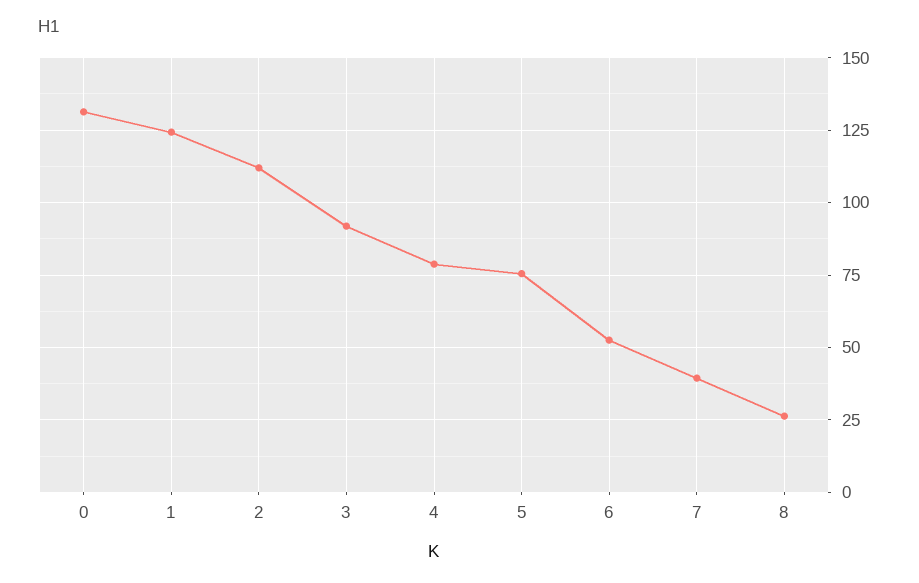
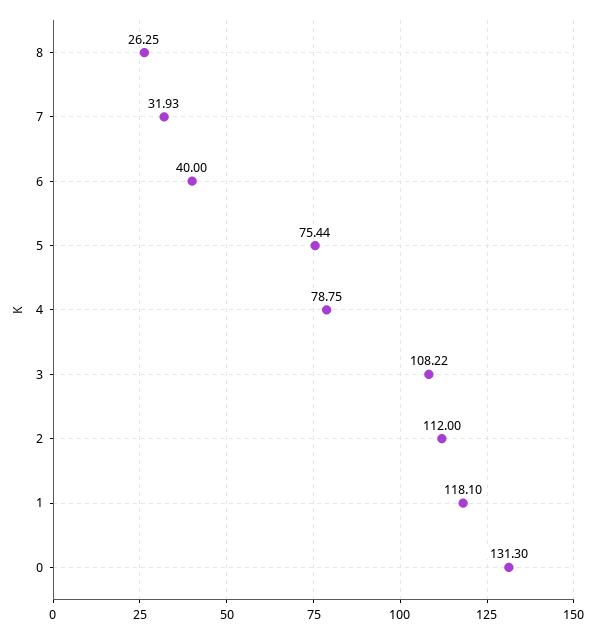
  {
    "0": 131.3,
-   "1": 125,
+   "1": 118.1,
    "2": 112,
-   "3": 92.5,
+   "3": 108.22,
    "4": 78.75,
    "5": 75.44,
-   "6": 52.5,
+   "6": 40,
-   "7": 40,
+   "7": 31.93,
    "8": 26.25
  }

